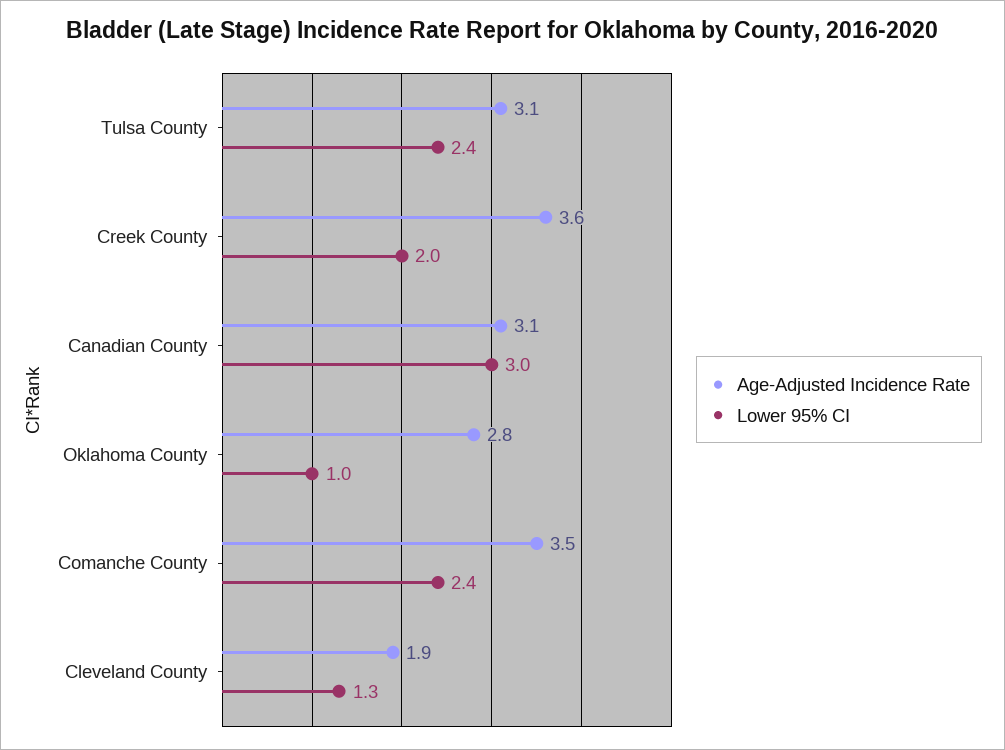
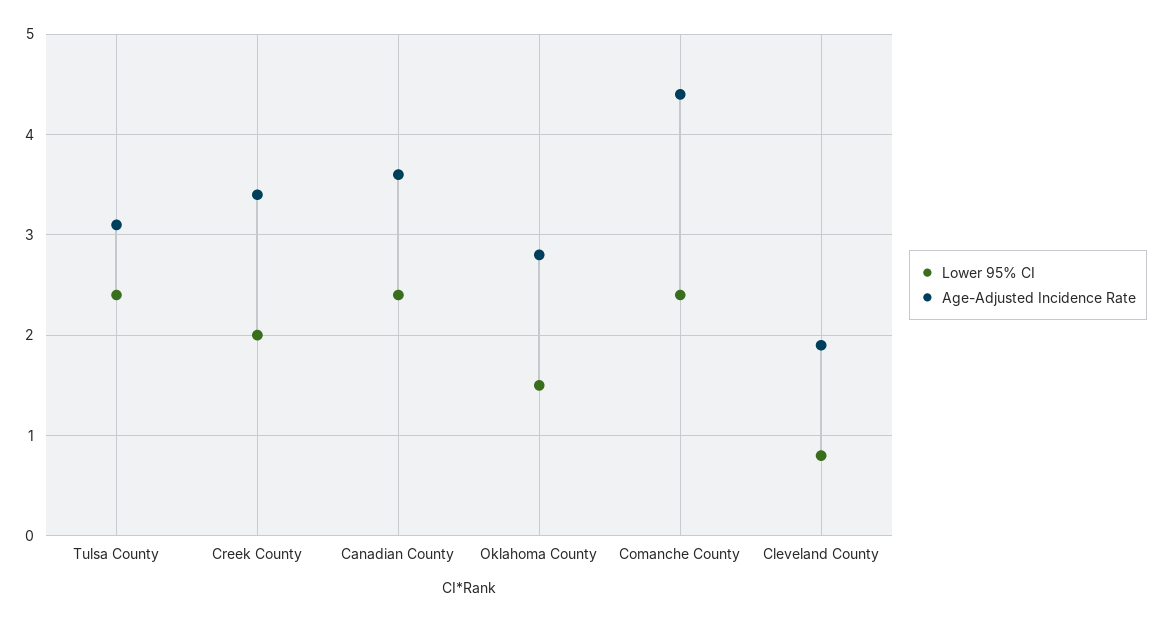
  {
    "Age-Adjusted Incidence Rate": {
      "Tulsa County": 3.1,
-     "Creek County": 3.6,
+     "Creek County": 3.4,
-     "Canadian County": 3.1,
+     "Canadian County": 3.6,
      "Oklahoma County": 2.8,
-     "Comanche County": 3.5,
+     "Comanche County": 4.4,
      "Cleveland County": 1.9
    },
    "Lower 95% CI": {
      "Tulsa County": 2.4,
      "Creek County": 2,
-     "Canadian County": 3,
+     "Canadian County": 2.4,
-     "Oklahoma County": 1,
+     "Oklahoma County": 1.5,
      "Comanche County": 2.4,
-     "Cleveland County": 1.3
+     "Cleveland County": 0.8
    }
  }

